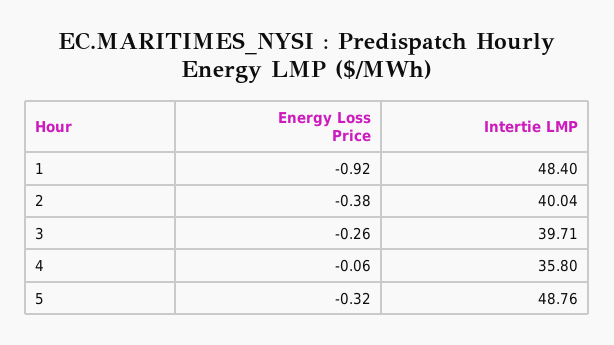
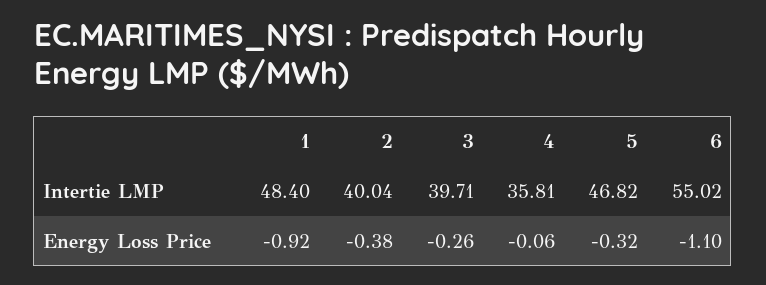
  {
    "Energy Loss Price": {
      "1": -0.92,
      "2": -0.38,
      "3": -0.26,
      "4": -0.06,
-     "5": -0.32
+     "5": -0.32,
+     "6": -1.1
    },
    "Intertie LMP": {
      "1": 48.4,
      "2": 40.04,
      "3": 39.71,
-     "4": 35.8,
+     "4": 35.81,
-     "5": 48.76
+     "5": 46.82,
+     "6": 55.02
    }
  }

